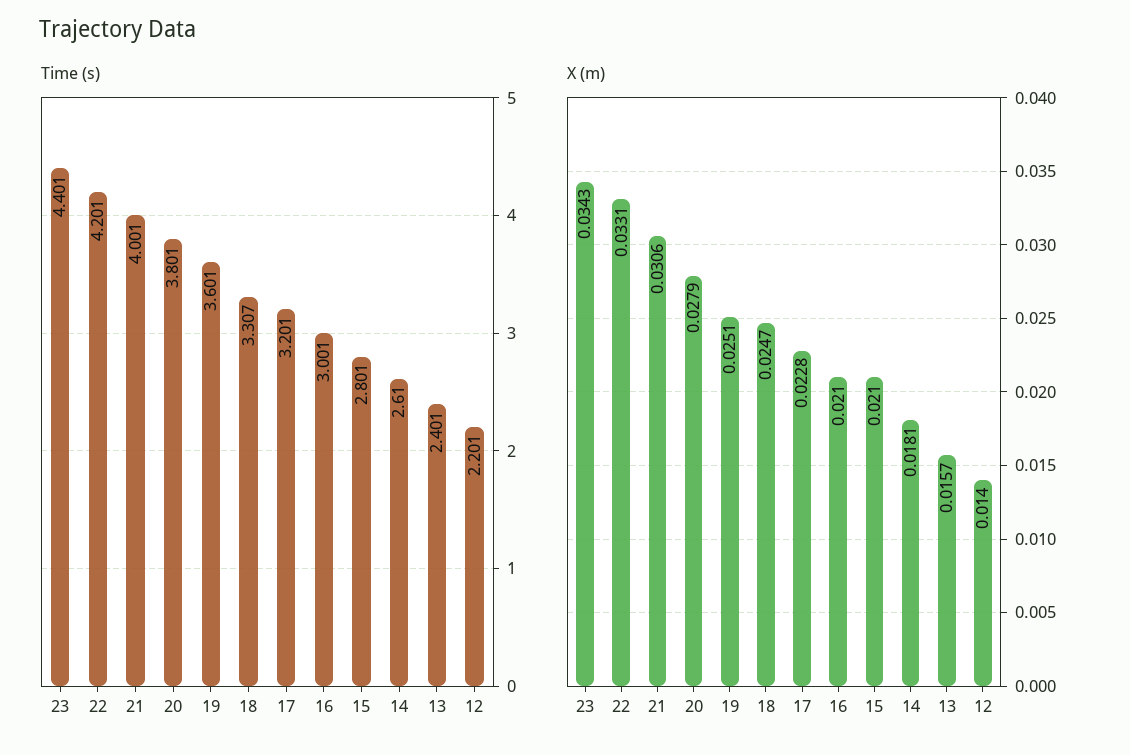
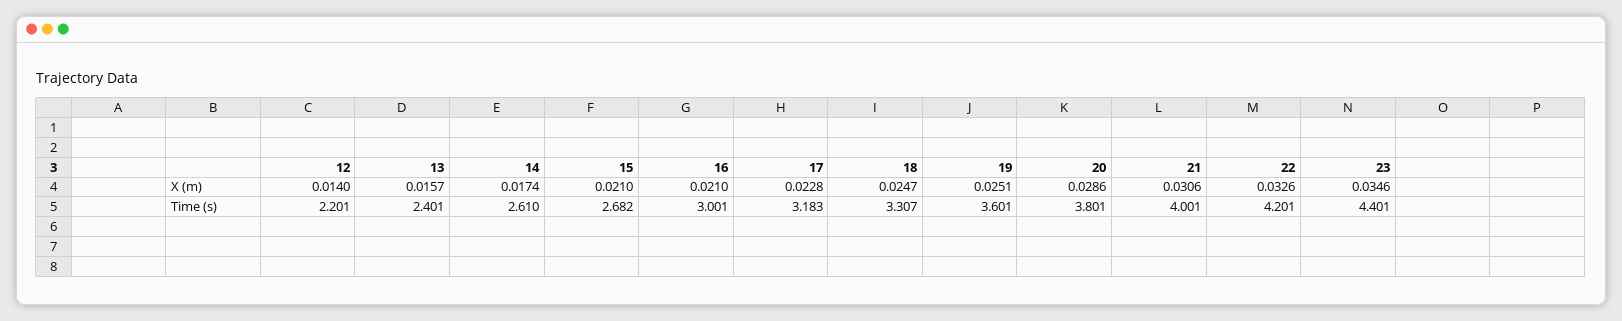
  {
    "Time (s)": {
      "23": 4.401,
      "22": 4.201,
      "21": 4.001,
      "20": 3.801,
      "19": 3.601,
      "18": 3.307,
-     "17": 3.201,
+     "17": 3.183,
      "16": 3.001,
-     "15": 2.801,
+     "15": 2.682,
      "14": 2.61,
      "13": 2.401,
      "12": 2.201
    },
    "X (m)": {
-     "23": 0.0343,
+     "23": 0.0346,
-     "22": 0.0331,
+     "22": 0.0326,
      "21": 0.0306,
-     "20": 0.0279,
+     "20": 0.0286,
      "19": 0.0251,
      "18": 0.0247,
      "17": 0.0228,
      "16": 0.021,
      "15": 0.021,
-     "14": 0.0181,
+     "14": 0.0174,
      "13": 0.0157,
      "12": 0.014
    }
  }

